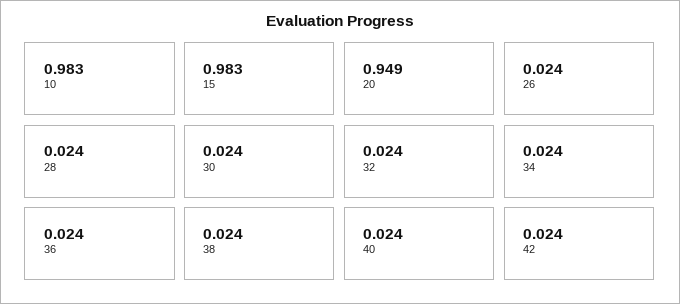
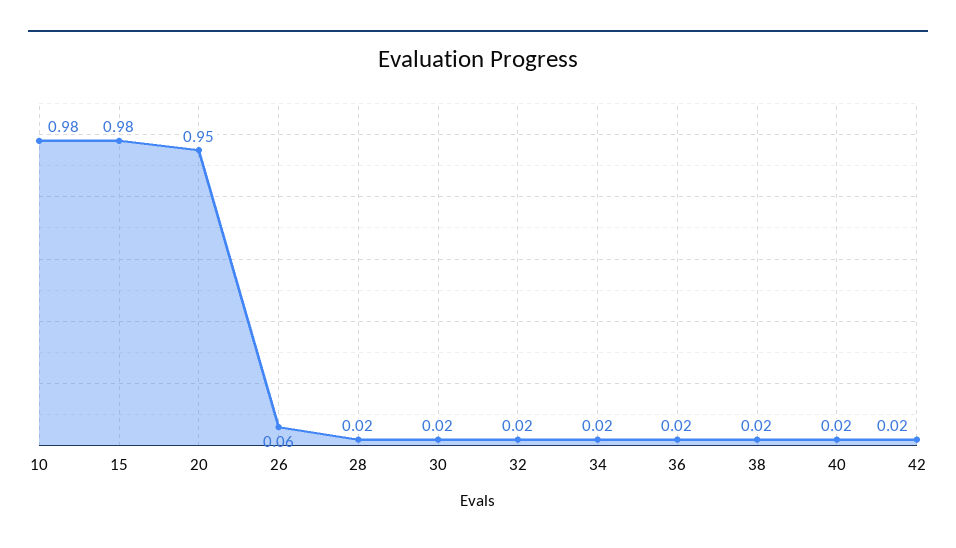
  {
    "10": 0.983,
    "15": 0.983,
    "20": 0.949,
-   "26": 0.024,
+   "26": 0.06,
    "28": 0.024,
    "30": 0.024,
    "32": 0.024,
    "34": 0.024,
    "36": 0.024,
    "38": 0.024,
    "40": 0.024,
    "42": 0.024
  }

